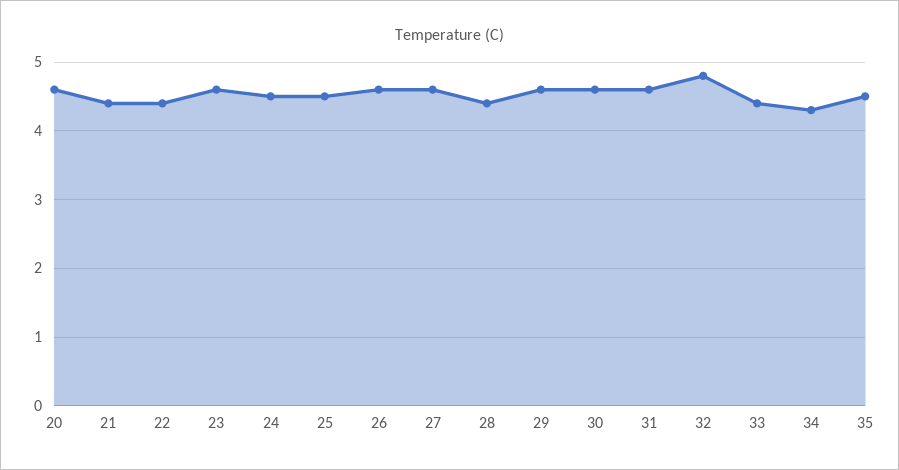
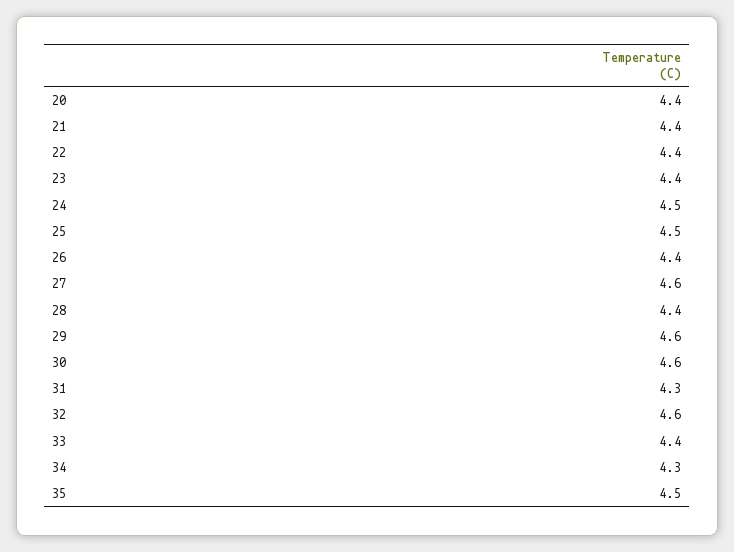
  {
-   "20": 4.6,
+   "20": 4.4,
    "21": 4.4,
    "22": 4.4,
-   "23": 4.6,
+   "23": 4.4,
    "24": 4.5,
    "25": 4.5,
-   "26": 4.6,
+   "26": 4.4,
    "27": 4.6,
    "28": 4.4,
    "29": 4.6,
    "30": 4.6,
-   "31": 4.6,
+   "31": 4.3,
-   "32": 4.8,
+   "32": 4.6,
    "33": 4.4,
    "34": 4.3,
    "35": 4.5
  }

